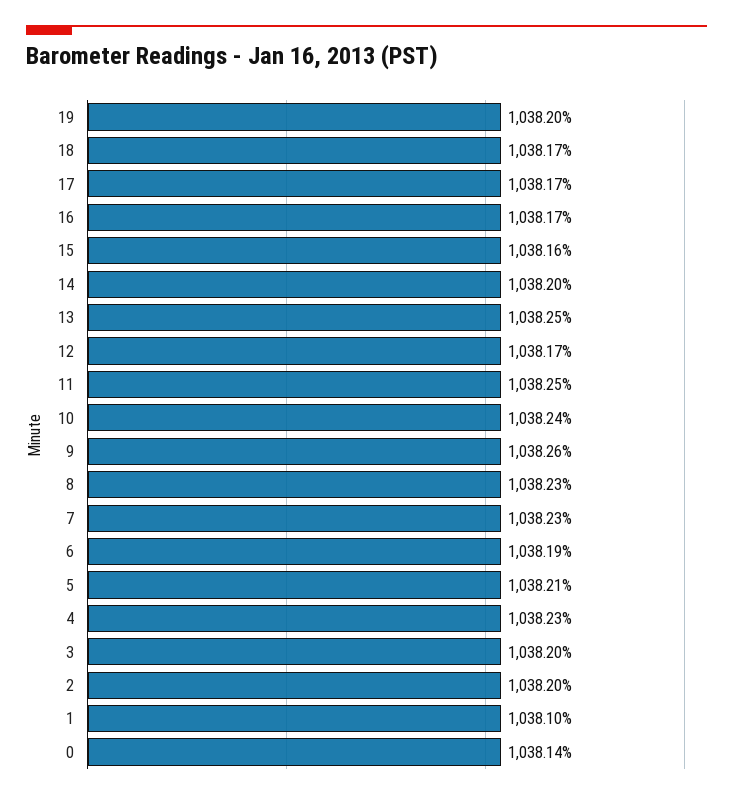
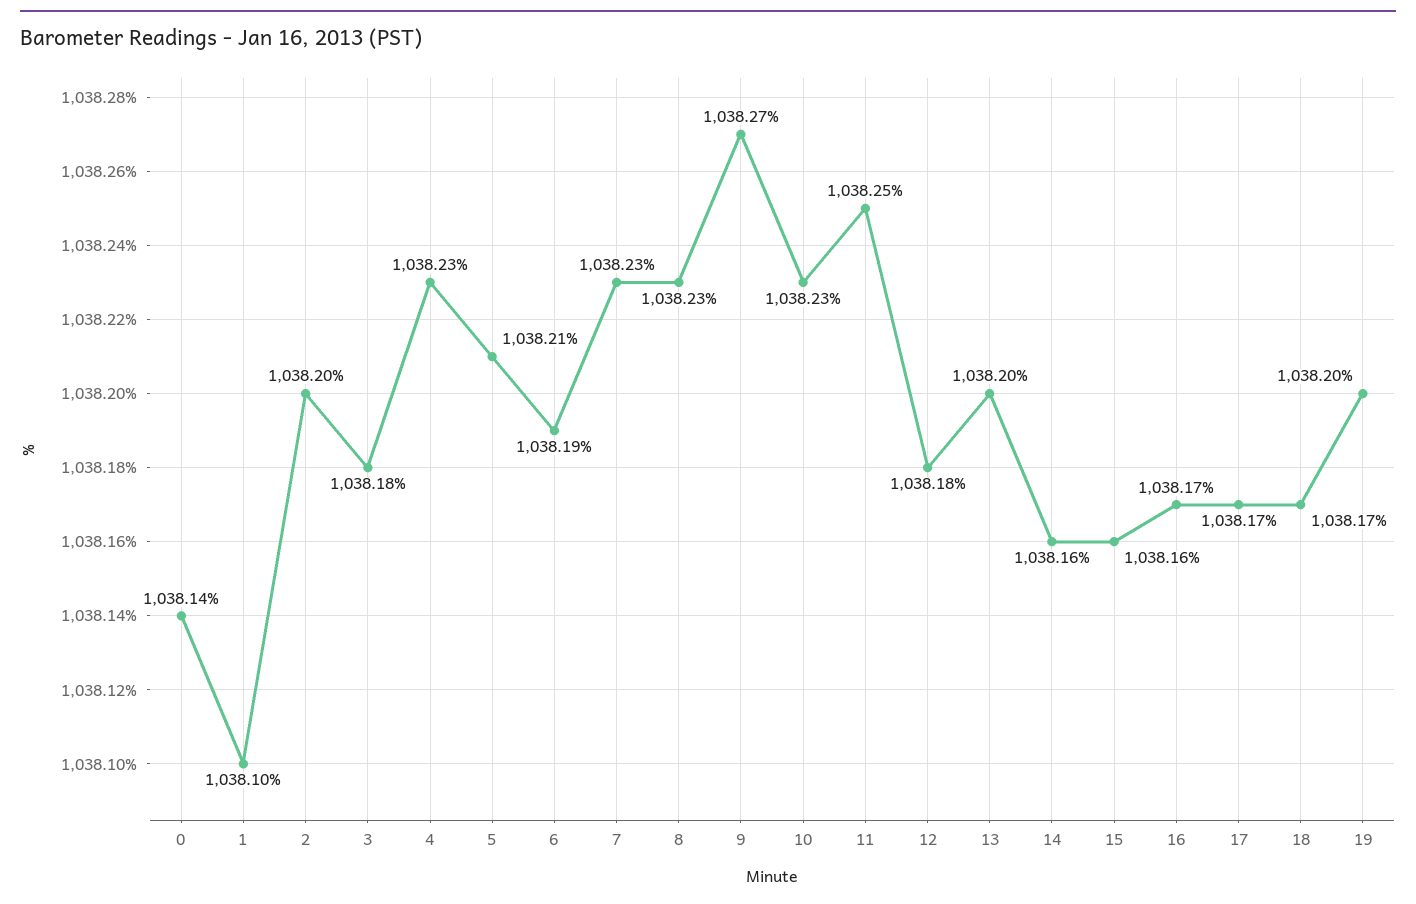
  {
    "19": 1038.2,
    "18": 1038.17,
    "17": 1038.17,
    "16": 1038.17,
    "15": 1038.16,
-   "14": 1038.2,
+   "14": 1038.16,
-   "13": 1038.25,
+   "13": 1038.2,
-   "12": 1038.17,
+   "12": 1038.18,
    "11": 1038.25,
-   "10": 1038.24,
+   "10": 1038.23,
-   "9": 1038.26,
+   "9": 1038.27,
    "8": 1038.23,
    "7": 1038.23,
    "6": 1038.19,
    "5": 1038.21,
    "4": 1038.23,
-   "3": 1038.2,
+   "3": 1038.18,
    "2": 1038.2,
    "1": 1038.1,
    "0": 1038.14
  }

